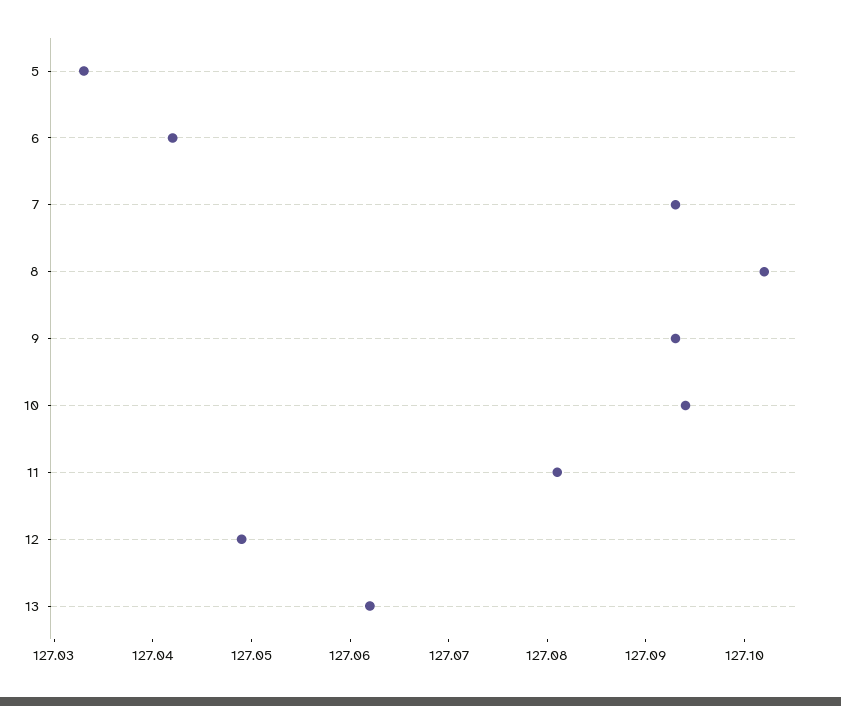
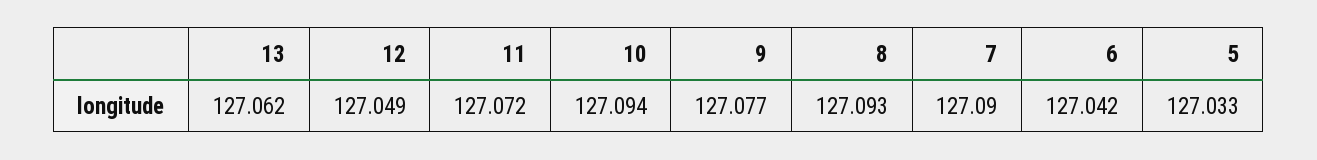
  {
    "5": 127.033,
    "6": 127.042,
-   "7": 127.093,
+   "7": 127.09,
-   "8": 127.102,
+   "8": 127.093,
-   "9": 127.093,
+   "9": 127.077,
    "10": 127.094,
-   "11": 127.081,
+   "11": 127.072,
    "12": 127.049,
    "13": 127.062
  }

